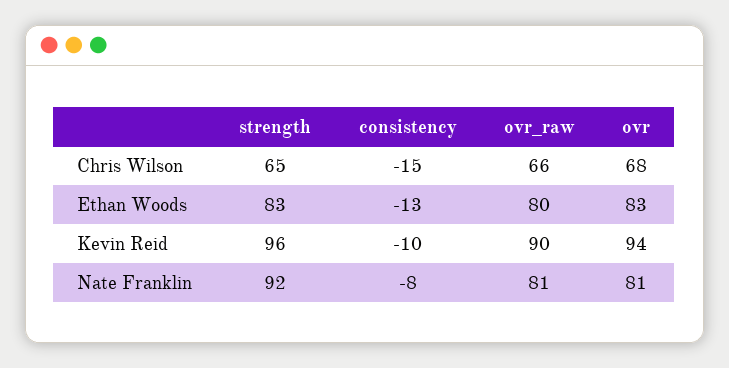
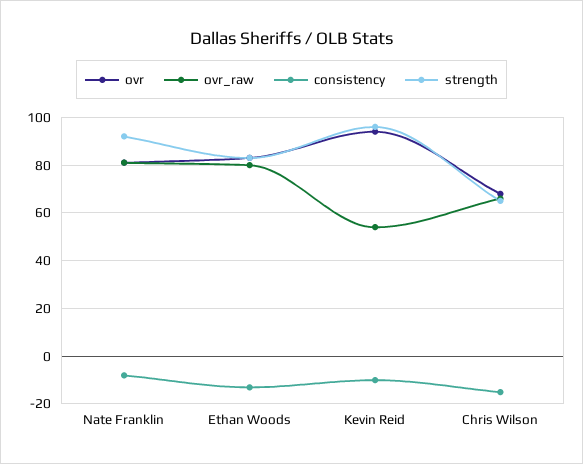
  {
    "strength": {
      "Chris Wilson": 65,
      "Ethan Woods": 83,
      "Kevin Reid": 96,
      "Nate Franklin": 92
    },
    "consistency": {
      "Chris Wilson": -15,
      "Ethan Woods": -13,
      "Kevin Reid": -10,
      "Nate Franklin": -8
    },
    "ovr_raw": {
      "Chris Wilson": 66,
      "Ethan Woods": 80,
-     "Kevin Reid": 90,
+     "Kevin Reid": 55,
      "Nate Franklin": 81
    },
    "ovr": {
      "Chris Wilson": 68,
      "Ethan Woods": 83,
      "Kevin Reid": 94,
      "Nate Franklin": 81
    }
  }

